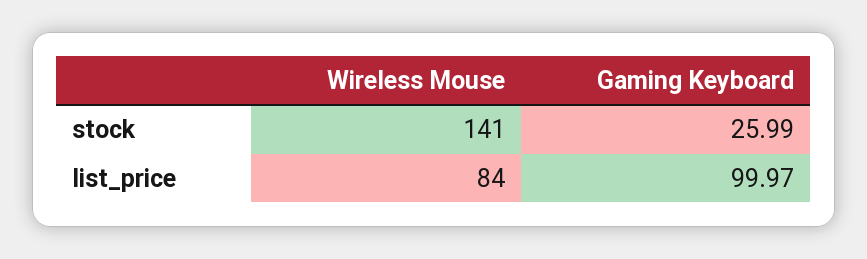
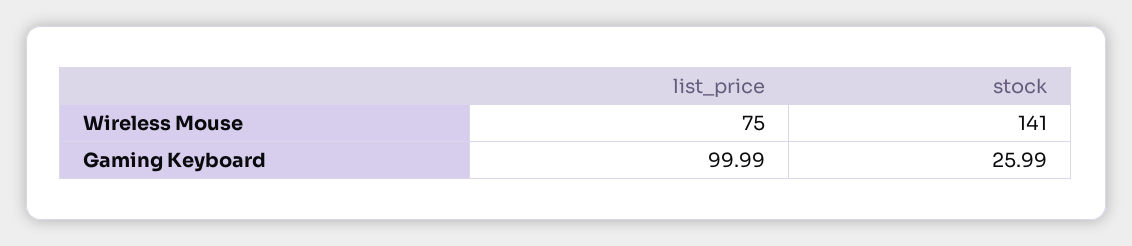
  {
    "Wireless Mouse": {
      "stock": 141,
-     "list_price": 84
+     "list_price": 75
    },
    "Gaming Keyboard": {
      "stock": 25.99,
-     "list_price": 99.97
+     "list_price": 99.99
    }
  }

